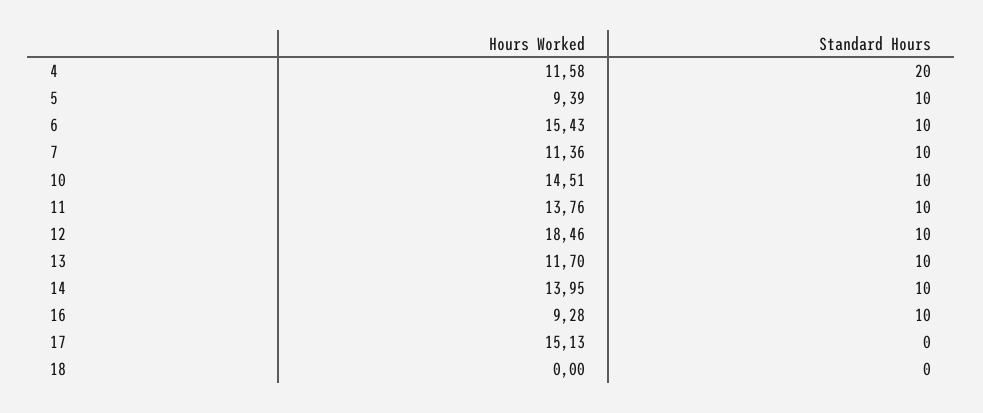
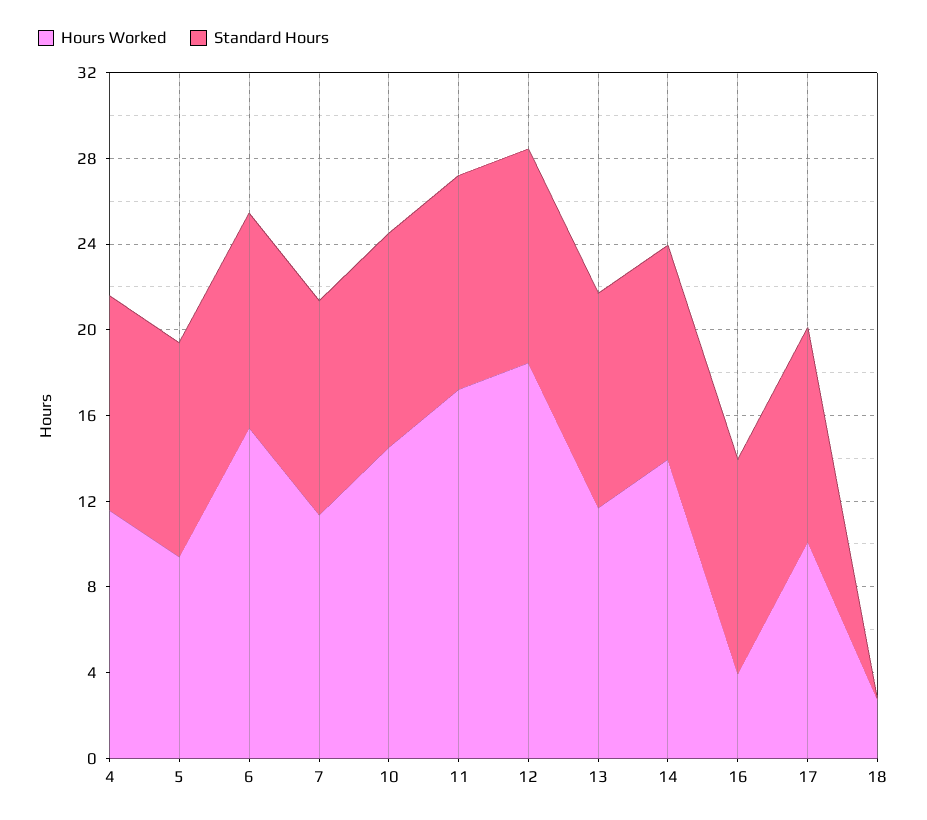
  {
    "Hours Worked": {
      "4": 11.58,
      "5": 9.39,
      "6": 15.43,
      "7": 11.36,
      "10": 14.51,
-     "11": 13.76,
+     "11": 17,
      "12": 18.46,
      "13": 11.7,
      "14": 13.95,
-     "16": 9.28,
+     "16": 4,
-     "17": 15.13,
+     "17": 10,
-     "18": 0
+     "18": 3
    },
    "Standard Hours": {
-     "4": 20,
+     "4": 10,
      "5": 10,
      "6": 10,
      "7": 10,
      "10": 10,
      "11": 10,
      "12": 10,
      "13": 10,
      "14": 10,
      "16": 10,
-     "17": 0,
+     "17": 10,
      "18": 0
    }
  }

